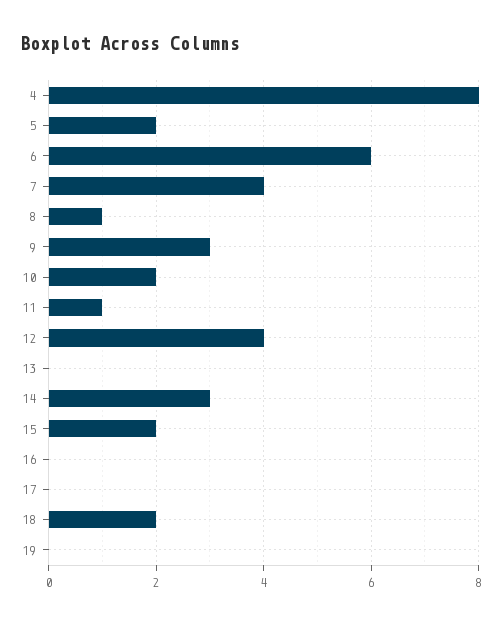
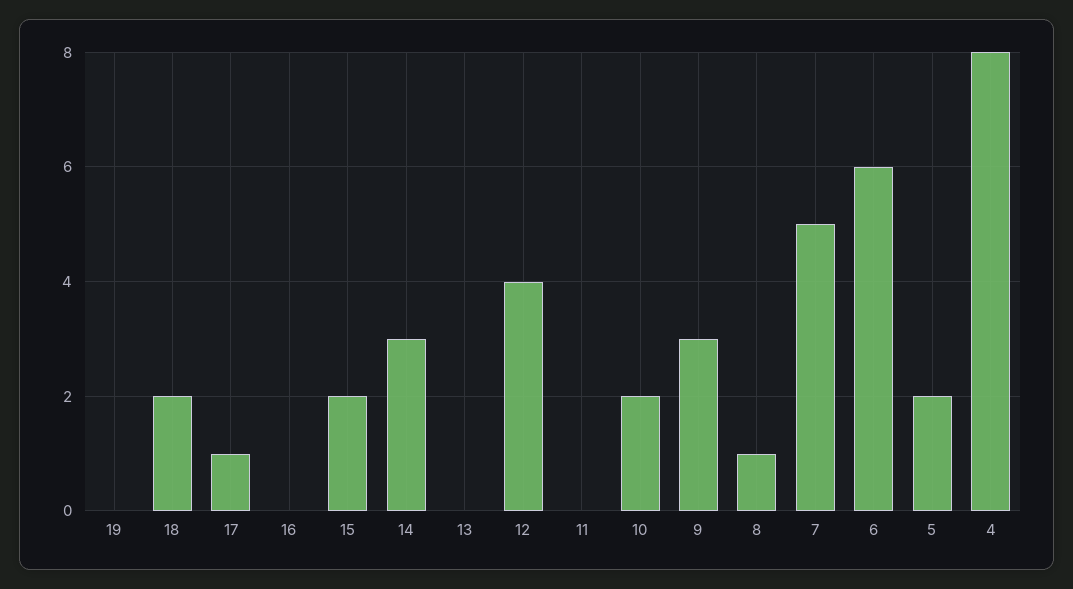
  {
    "4": 8,
    "5": 2,
    "6": 6,
-   "7": 4,
+   "7": 5,
    "8": 1,
    "9": 3,
    "10": 2,
-   "11": 1,
+   "11": 0,
    "12": 4,
    "13": 0,
    "14": 3,
    "15": 2,
    "16": 0,
-   "17": 0,
+   "17": 1,
    "18": 2,
    "19": 0
  }

